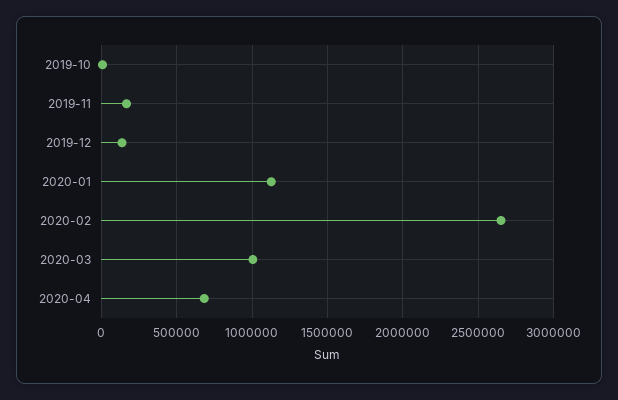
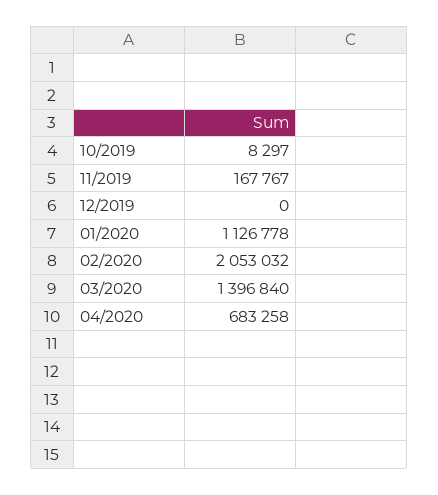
  {
    "2019-10": 8297,
    "2019-11": 167767,
-   "2019-12": 150000,
+   "2019-12": 0,
    "2020-01": 1126778,
-   "2020-02": 2650000,
+   "2020-02": 2053032,
-   "2020-03": 1000000,
+   "2020-03": 1396840,
    "2020-04": 683258
  }

